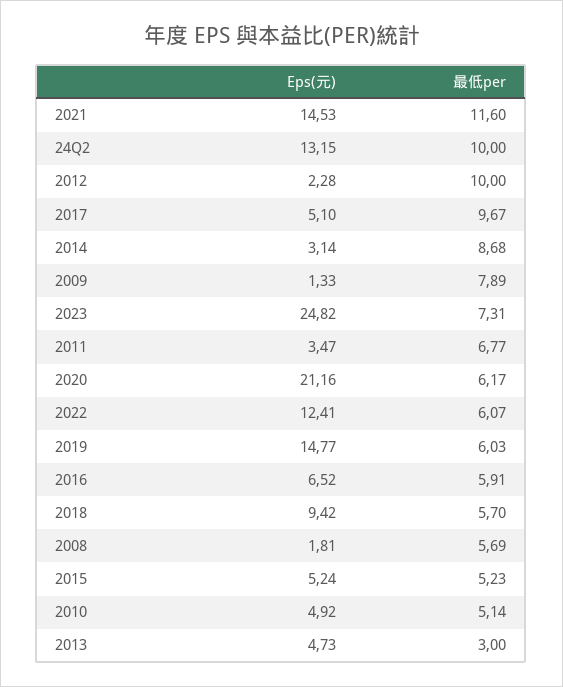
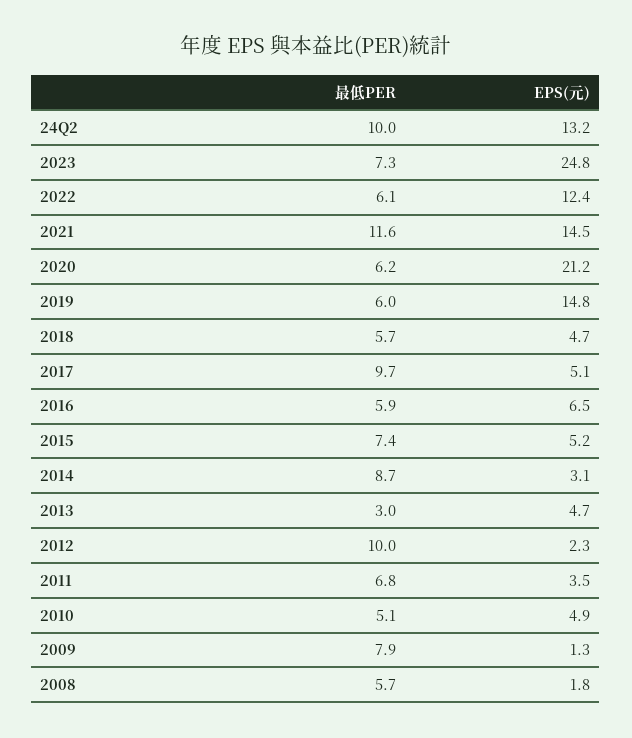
  {
    "Eps(元)": {
      "2021": 14.53,
      "24Q2": 13.15,
      "2012": 2.28,
      "2017": 5.1,
      "2014": 3.14,
      "2009": 1.33,
      "2023": 24.82,
      "2011": 3.47,
      "2020": 21.16,
      "2022": 12.41,
      "2019": 14.77,
      "2016": 6.52,
-     "2018": 9.42,
+     "2018": 4.7,
      "2008": 1.81,
      "2015": 5.24,
      "2010": 4.92,
      "2013": 4.73
    },
    "最低per": {
      "2021": 11.6,
      "24Q2": 10,
      "2012": 10,
      "2017": 9.67,
      "2014": 8.68,
      "2009": 7.89,
      "2023": 7.31,
      "2011": 6.77,
      "2020": 6.17,
      "2022": 6.07,
      "2019": 6.03,
      "2016": 5.91,
      "2018": 5.7,
      "2008": 5.69,
-     "2015": 5.23,
+     "2015": 7.4,
      "2010": 5.14,
      "2013": 3
    }
  }

